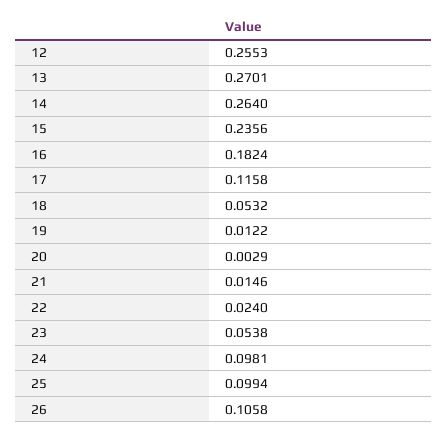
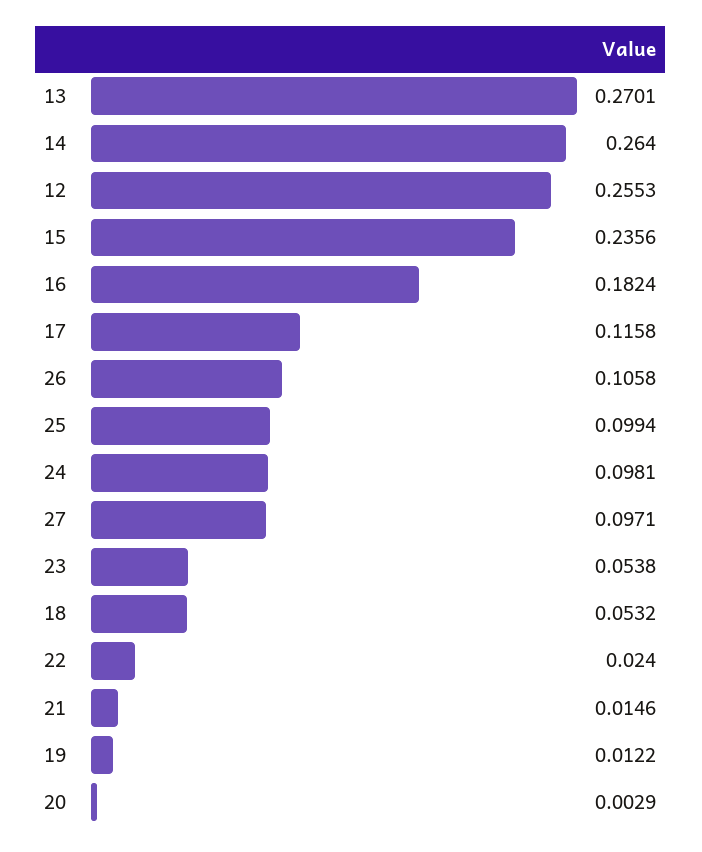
  {
    "12": 0.2553,
    "13": 0.2701,
    "14": 0.264,
    "15": 0.2356,
    "16": 0.1824,
    "17": 0.1158,
    "18": 0.0532,
    "19": 0.0122,
    "20": 0.0029,
    "21": 0.0146,
    "22": 0.024,
    "23": 0.0538,
    "24": 0.0981,
    "25": 0.0994,
-   "26": 0.1058
+   "26": 0.1058,
+   "27": 0.0971
  }

